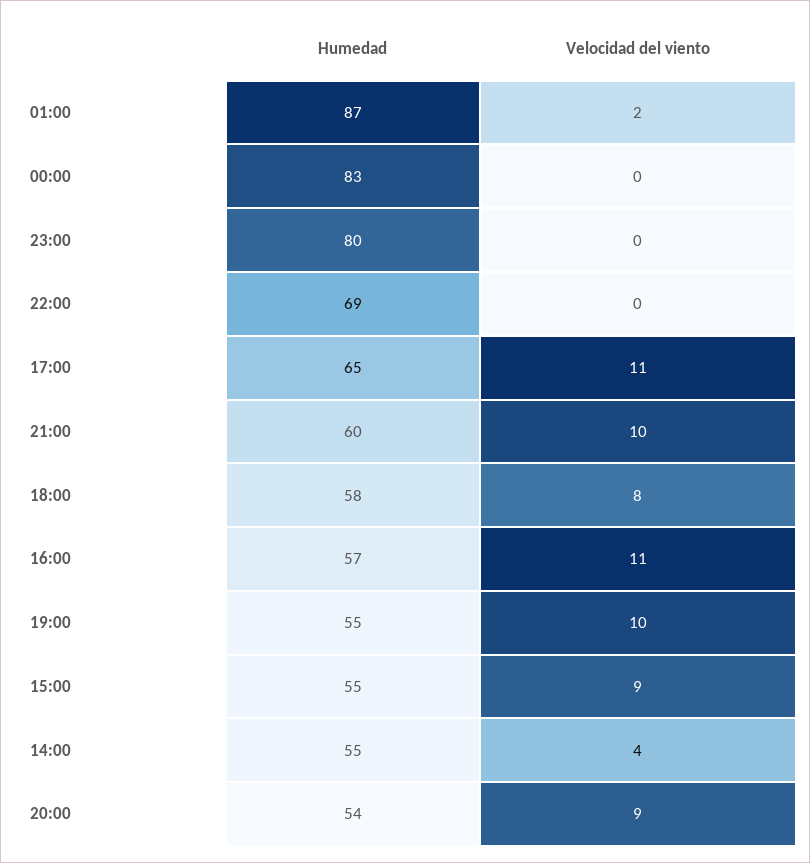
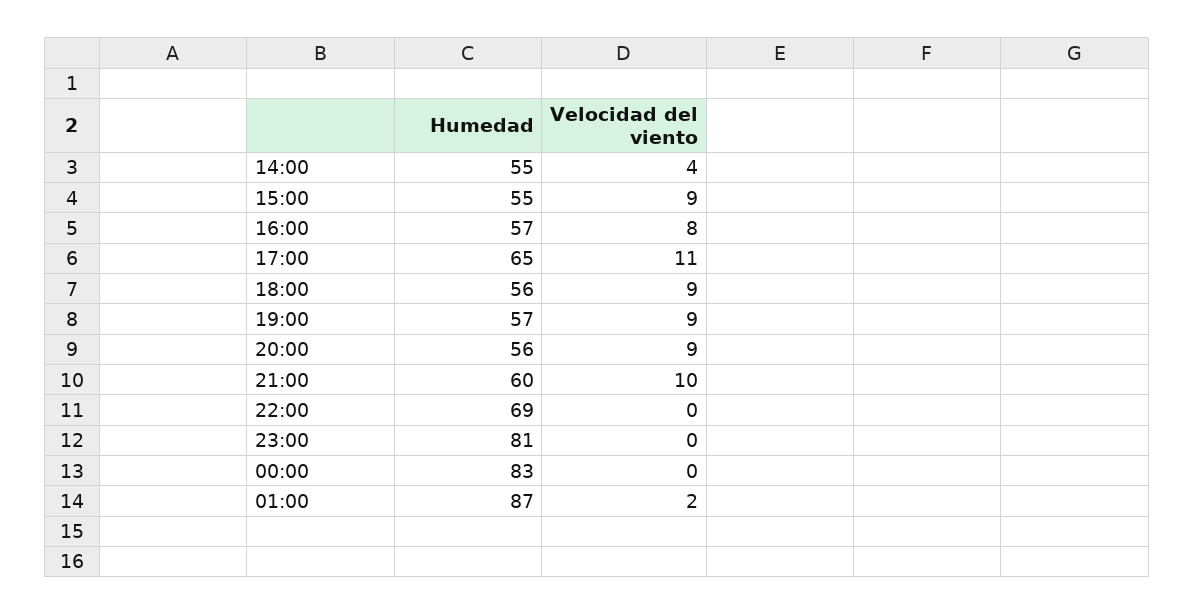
  {
    "Humedad": {
      "01:00": 87,
      "00:00": 83,
-     "23:00": 80,
+     "23:00": 81,
      "22:00": 69,
      "17:00": 65,
      "21:00": 60,
-     "18:00": 58,
+     "18:00": 56,
      "16:00": 57,
-     "19:00": 55,
+     "19:00": 57,
      "15:00": 55,
      "14:00": 55,
-     "20:00": 54
+     "20:00": 56
    },
    "Velocidad del viento": {
      "01:00": 2,
      "00:00": 0,
      "23:00": 0,
      "22:00": 0,
      "17:00": 11,
      "21:00": 10,
-     "18:00": 8,
+     "18:00": 9,
-     "16:00": 11,
+     "16:00": 8,
-     "19:00": 10,
+     "19:00": 9,
      "15:00": 9,
      "14:00": 4,
      "20:00": 9
    }
  }

